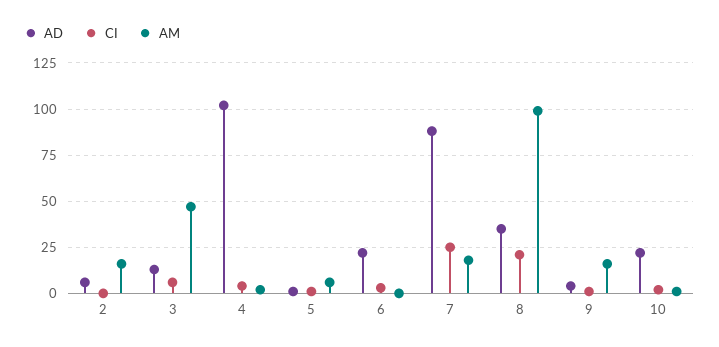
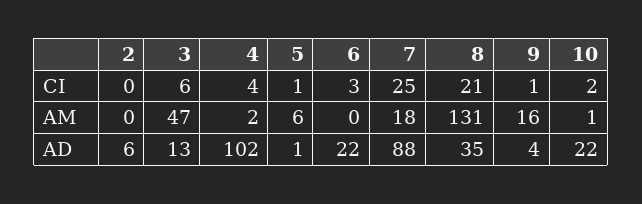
  {
    "AD": {
      "2": 6,
      "3": 13,
      "4": 102,
      "5": 1,
      "6": 22,
      "7": 88,
      "8": 35,
      "9": 4,
      "10": 22
    },
    "CI": {
      "2": 0,
      "3": 6,
      "4": 4,
      "5": 1,
      "6": 3,
      "7": 25,
      "8": 21,
      "9": 1,
      "10": 2
    },
    "AM": {
-     "2": 15,
+     "2": 0,
      "3": 47,
      "4": 2,
      "5": 6,
      "6": 0,
      "7": 18,
-     "8": 100,
+     "8": 131,
      "9": 16,
      "10": 1
    }
  }

